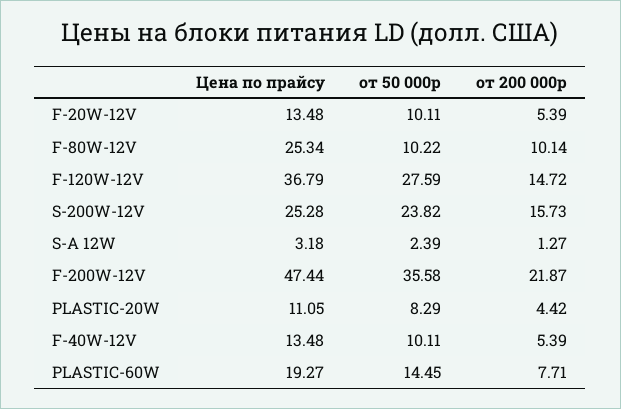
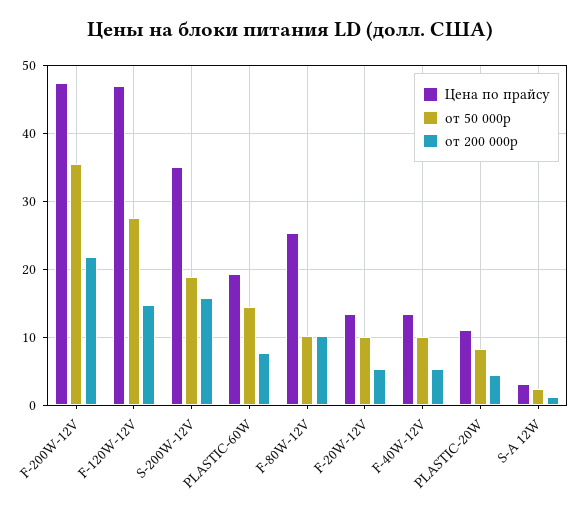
  {
    "Цена по прайсу": {
      "F-20W-12V": 13.48,
      "F-80W-12V": 25.34,
-     "F-120W-12V": 36.79,
+     "F-120W-12V": 47,
-     "S-200W-12V": 25.28,
+     "S-200W-12V": 35,
      "S-A 12W": 3.18,
      "F-200W-12V": 47.44,
      "PLASTIC-20W": 11.05,
      "F-40W-12V": 13.48,
      "PLASTIC-60W": 19.27
    },
    "от 50 000р": {
      "F-20W-12V": 10.11,
      "F-80W-12V": 10.22,
      "F-120W-12V": 27.59,
-     "S-200W-12V": 23.82,
+     "S-200W-12V": 19,
      "S-A 12W": 2.39,
      "F-200W-12V": 35.58,
      "PLASTIC-20W": 8.29,
      "F-40W-12V": 10.11,
      "PLASTIC-60W": 14.45
    },
    "от 200 000р": {
      "F-20W-12V": 5.39,
      "F-80W-12V": 10.14,
      "F-120W-12V": 14.72,
      "S-200W-12V": 15.73,
      "S-A 12W": 1.27,
      "F-200W-12V": 21.87,
      "PLASTIC-20W": 4.42,
      "F-40W-12V": 5.39,
      "PLASTIC-60W": 7.71
    }
  }

